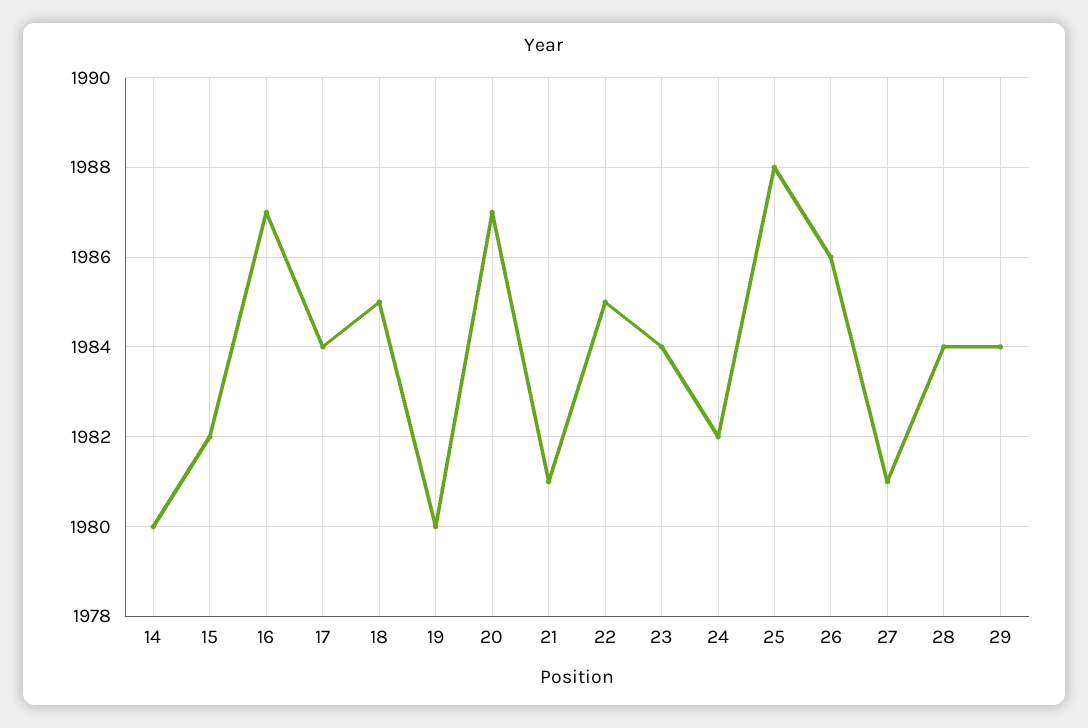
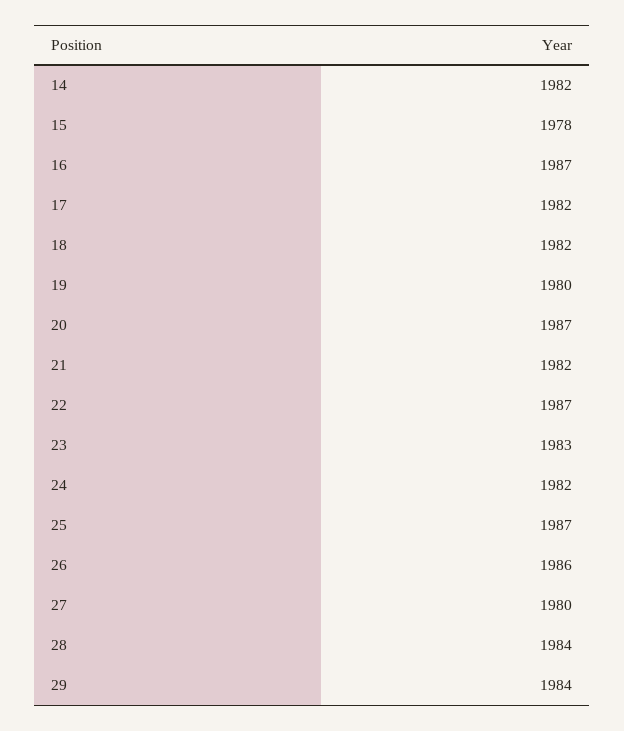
  {
-   "14": 1980,
+   "14": 1982,
-   "15": 1982,
+   "15": 1978,
    "16": 1987,
-   "17": 1984,
+   "17": 1982,
-   "18": 1985,
+   "18": 1982,
    "19": 1980,
    "20": 1987,
-   "21": 1981,
+   "21": 1982,
-   "22": 1985,
+   "22": 1987,
-   "23": 1984,
+   "23": 1983,
    "24": 1982,
-   "25": 1988,
+   "25": 1987,
    "26": 1986,
-   "27": 1981,
+   "27": 1980,
    "28": 1984,
    "29": 1984
  }

